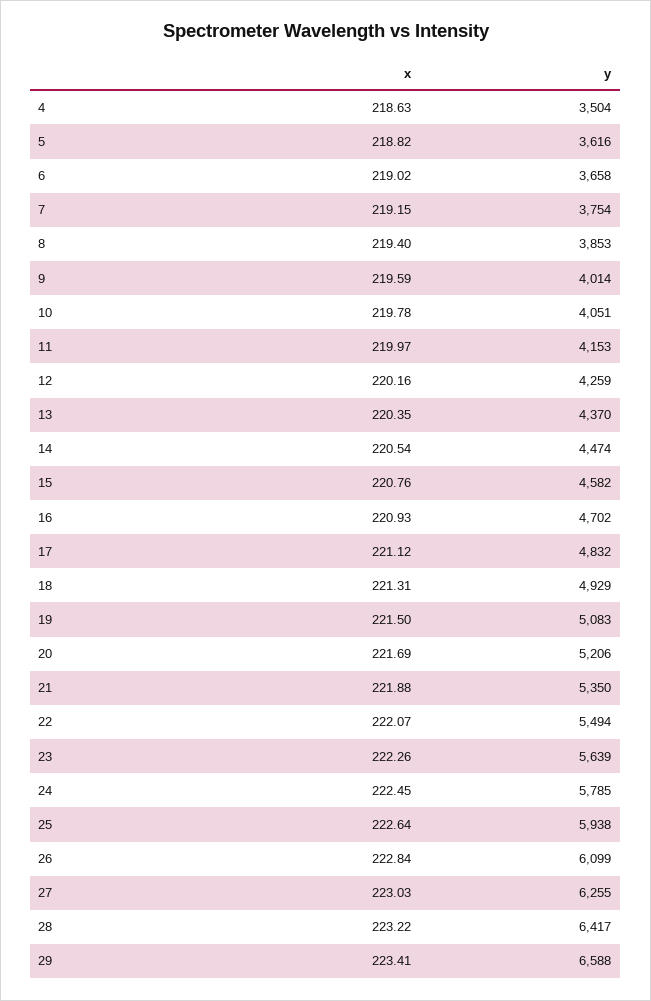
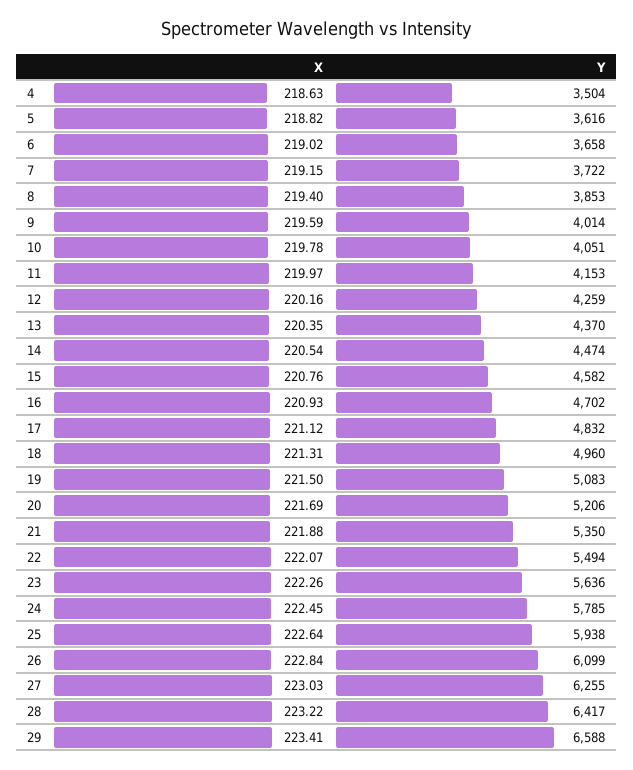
  {
    "x": {
      "4": 218.63,
      "5": 218.82,
      "6": 219.02,
      "7": 219.15,
      "8": 219.4,
      "9": 219.59,
      "10": 219.78,
      "11": 219.97,
      "12": 220.16,
      "13": 220.35,
      "14": 220.54,
      "15": 220.76,
      "16": 220.93,
      "17": 221.12,
      "18": 221.31,
      "19": 221.5,
      "20": 221.69,
      "21": 221.88,
      "22": 222.07,
      "23": 222.26,
      "24": 222.45,
      "25": 222.64,
      "26": 222.84,
      "27": 223.03,
      "28": 223.22,
      "29": 223.41
    },
    "y": {
      "4": 3504,
      "5": 3616,
      "6": 3658,
-     "7": 3754,
+     "7": 3722,
      "8": 3853,
      "9": 4014,
      "10": 4051,
      "11": 4153,
      "12": 4259,
      "13": 4370,
      "14": 4474,
      "15": 4582,
      "16": 4702,
      "17": 4832,
-     "18": 4929,
+     "18": 4960,
      "19": 5083,
      "20": 5206,
      "21": 5350,
      "22": 5494,
-     "23": 5639,
+     "23": 5636,
      "24": 5785,
      "25": 5938,
      "26": 6099,
      "27": 6255,
      "28": 6417,
      "29": 6588
    }
  }

